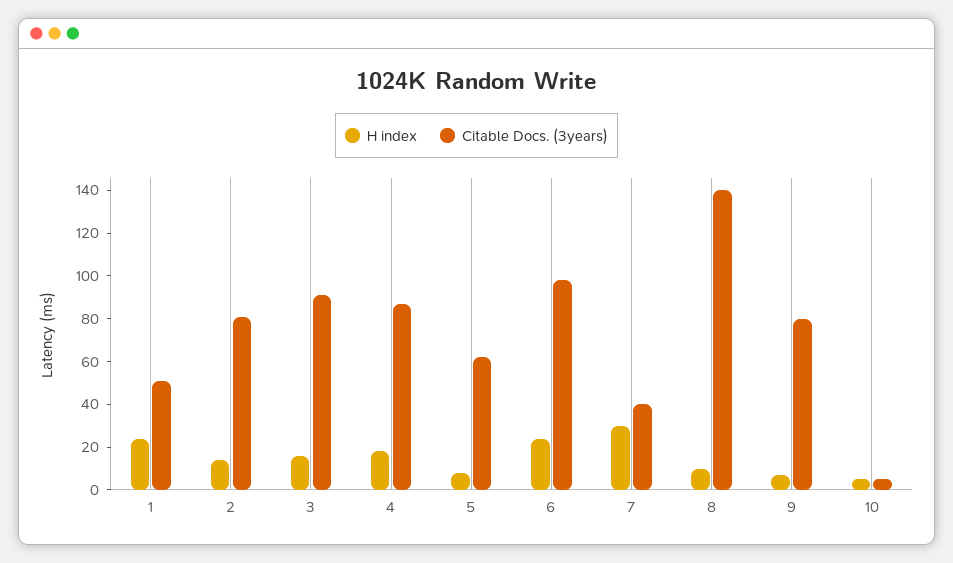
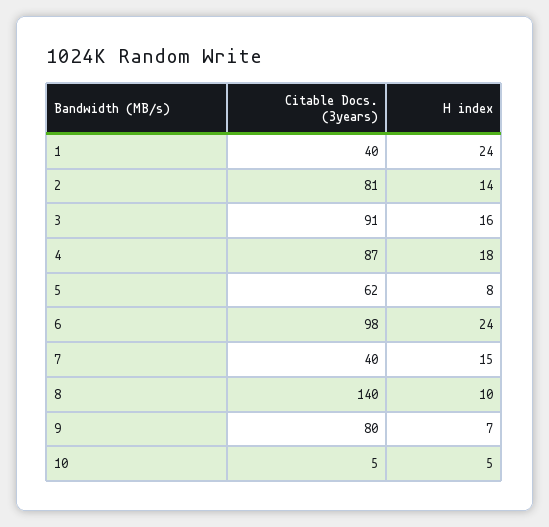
  {
    "H index": {
      "1": 24,
      "2": 14,
      "3": 16,
      "4": 18,
      "5": 8,
      "6": 24,
-     "7": 30,
+     "7": 15,
      "8": 10,
      "9": 7,
      "10": 5
    },
    "Citable Docs. (3years)": {
-     "1": 50,
+     "1": 40,
      "2": 81,
      "3": 91,
      "4": 87,
      "5": 62,
      "6": 98,
      "7": 40,
      "8": 140,
      "9": 80,
      "10": 5
    }
  }

